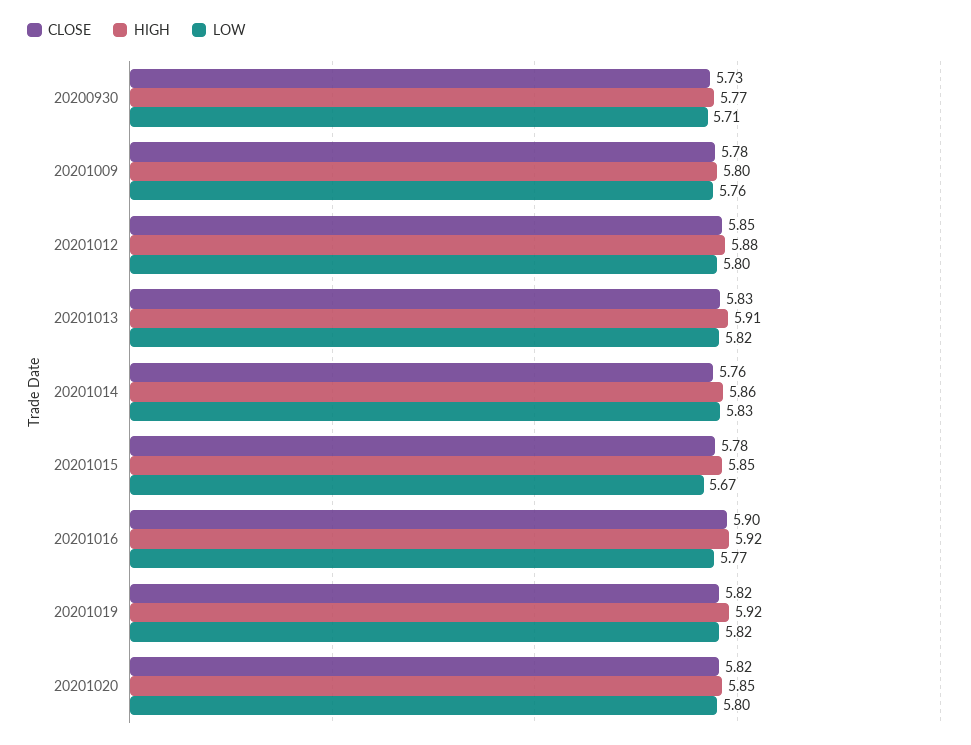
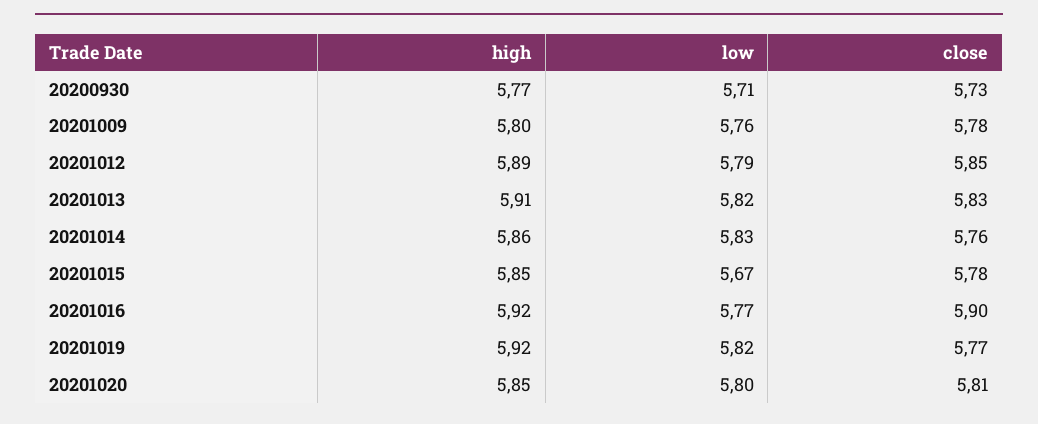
  {
    "CLOSE": {
      "20200930": 5.73,
      "20201009": 5.78,
      "20201012": 5.85,
      "20201013": 5.83,
      "20201014": 5.76,
      "20201015": 5.78,
      "20201016": 5.9,
-     "20201019": 5.82,
+     "20201019": 5.77,
-     "20201020": 5.82
+     "20201020": 5.81
    },
    "HIGH": {
      "20200930": 5.77,
      "20201009": 5.8,
-     "20201012": 5.88,
+     "20201012": 5.89,
      "20201013": 5.91,
      "20201014": 5.86,
      "20201015": 5.85,
      "20201016": 5.92,
      "20201019": 5.92,
      "20201020": 5.85
    },
    "LOW": {
      "20200930": 5.71,
      "20201009": 5.76,
-     "20201012": 5.8,
+     "20201012": 5.79,
      "20201013": 5.82,
      "20201014": 5.83,
      "20201015": 5.67,
      "20201016": 5.77,
      "20201019": 5.82,
      "20201020": 5.8
    }
  }

